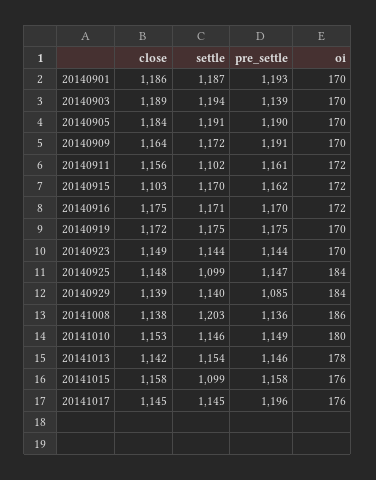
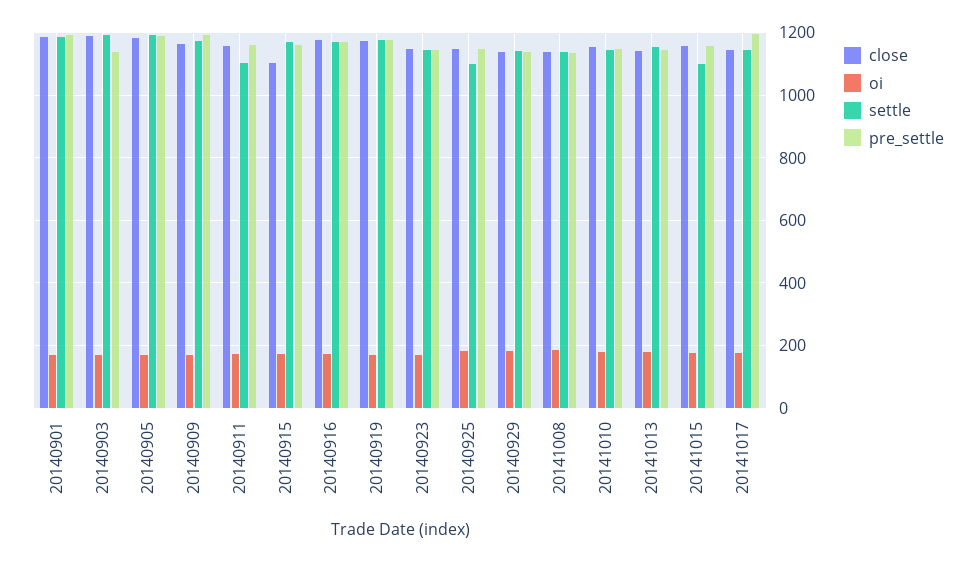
  {
    "close": {
      "20140901": 1186,
      "20140903": 1189,
      "20140905": 1184,
      "20140909": 1164,
      "20140911": 1156,
      "20140915": 1103,
      "20140916": 1175,
      "20140919": 1172,
      "20140923": 1149,
      "20140925": 1148,
      "20140929": 1139,
      "20141008": 1138,
      "20141010": 1153,
      "20141013": 1142,
      "20141015": 1158,
      "20141017": 1145
    },
    "settle": {
      "20140901": 1187,
      "20140903": 1194,
      "20140905": 1191,
      "20140909": 1172,
      "20140911": 1102,
      "20140915": 1170,
      "20140916": 1171,
      "20140919": 1175,
      "20140923": 1144,
      "20140925": 1099,
      "20140929": 1140,
-     "20141008": 1203,
+     "20141008": 1140,
      "20141010": 1146,
      "20141013": 1154,
      "20141015": 1099,
      "20141017": 1145
    },
    "pre_settle": {
      "20140901": 1193,
      "20140903": 1139,
      "20140905": 1190,
      "20140909": 1191,
      "20140911": 1161,
      "20140915": 1162,
      "20140916": 1170,
      "20140919": 1175,
      "20140923": 1144,
      "20140925": 1147,
-     "20140929": 1085,
+     "20140929": 1140,
      "20141008": 1136,
      "20141010": 1149,
      "20141013": 1146,
      "20141015": 1158,
      "20141017": 1196
    },
    "oi": {
      "20140901": 170,
      "20140903": 170,
      "20140905": 170,
      "20140909": 170,
      "20140911": 172,
      "20140915": 172,
      "20140916": 172,
      "20140919": 170,
      "20140923": 170,
      "20140925": 184,
      "20140929": 184,
      "20141008": 186,
      "20141010": 180,
      "20141013": 178,
      "20141015": 176,
      "20141017": 176
    }
  }

